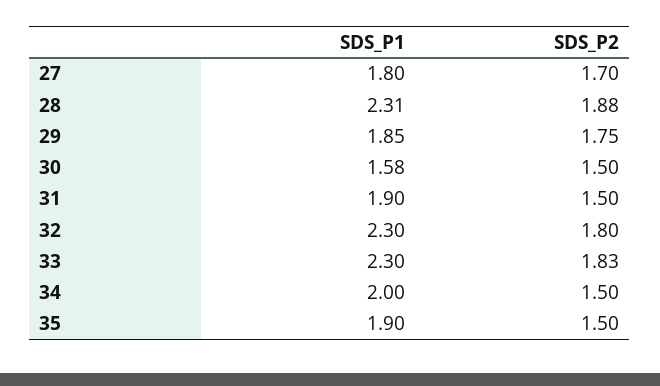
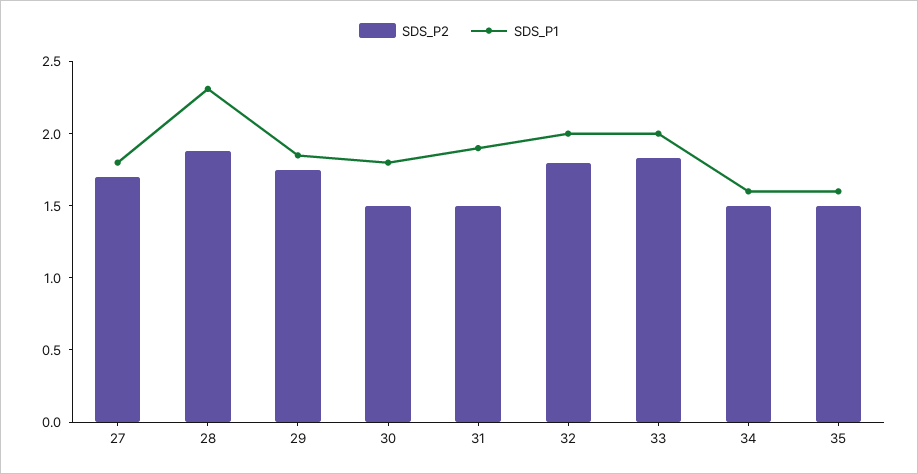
  {
    "SDS_P1": {
      "27": 1.8,
      "28": 2.31,
      "29": 1.85,
-     "30": 1.58,
+     "30": 1.8,
      "31": 1.9,
-     "32": 2.3,
+     "32": 2,
-     "33": 2.3,
+     "33": 2,
-     "34": 2,
+     "34": 1.6,
-     "35": 1.9
+     "35": 1.6
    },
    "SDS_P2": {
      "27": 1.7,
      "28": 1.88,
      "29": 1.75,
      "30": 1.5,
      "31": 1.5,
      "32": 1.8,
      "33": 1.83,
      "34": 1.5,
      "35": 1.5
    }
  }

